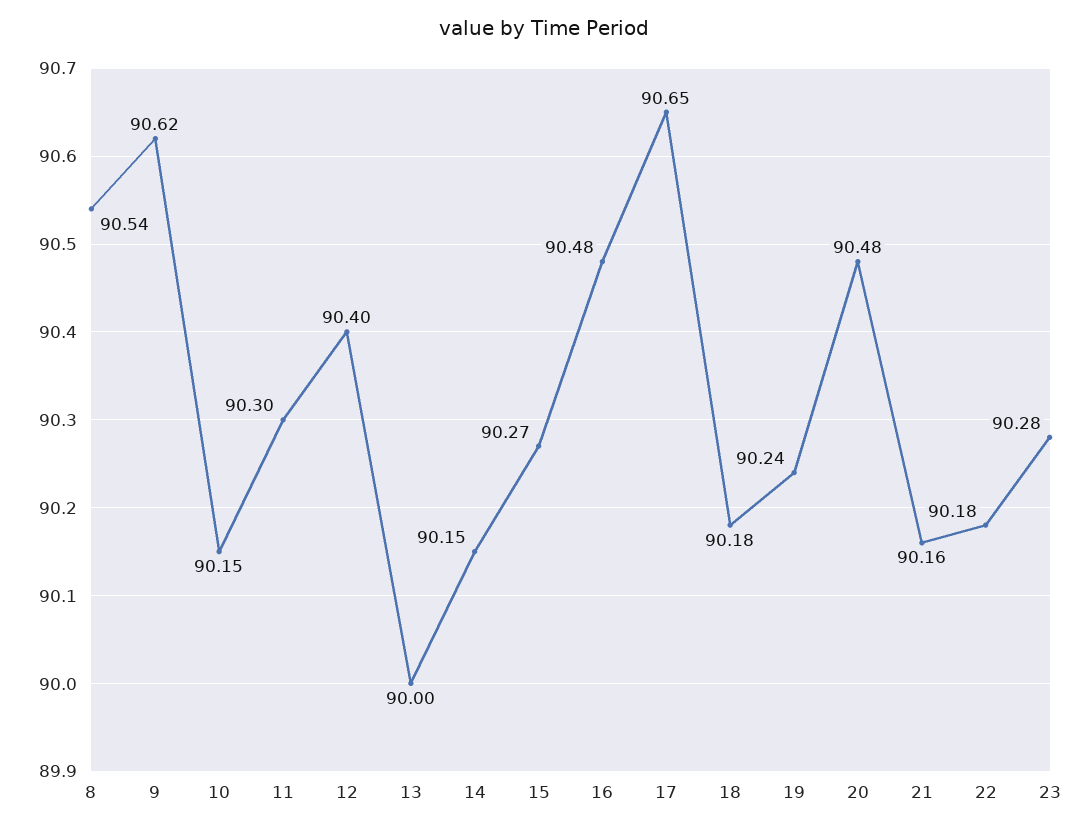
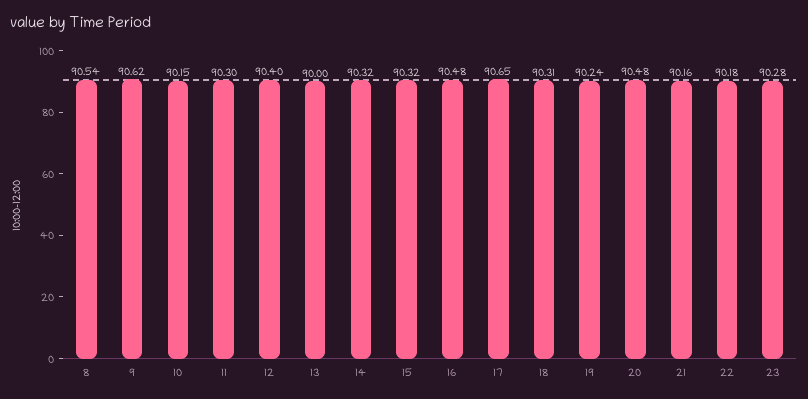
  {
    "8": 90.54,
    "9": 90.62,
    "10": 90.15,
    "11": 90.3,
    "12": 90.4,
    "13": 90,
-   "14": 90.15,
+   "14": 90.32,
-   "15": 90.27,
+   "15": 90.32,
    "16": 90.48,
    "17": 90.65,
-   "18": 90.18,
+   "18": 90.31,
    "19": 90.24,
    "20": 90.48,
    "21": 90.16,
    "22": 90.18,
    "23": 90.28
  }

